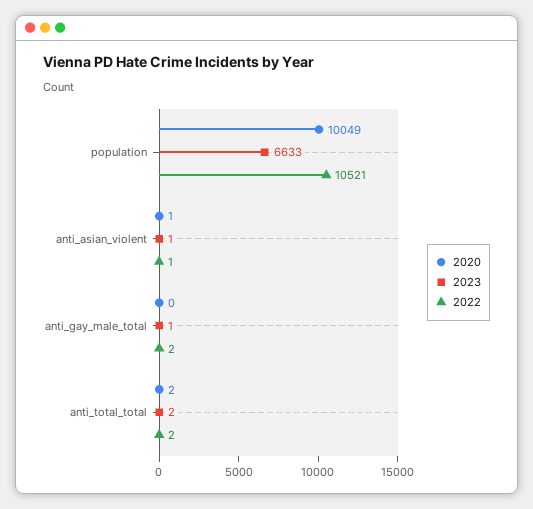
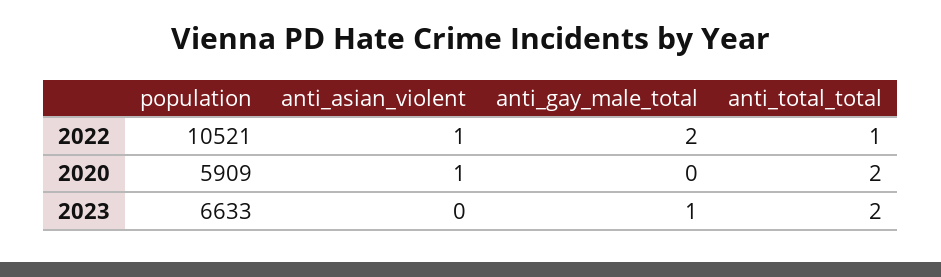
  {
    "2020": {
-     "population": 10049,
+     "population": 5909,
      "anti_asian_violent": 1,
      "anti_gay_male_total": 0,
      "anti_total_total": 2
    },
    "2023": {
      "population": 6633,
-     "anti_asian_violent": 1,
+     "anti_asian_violent": 0,
      "anti_gay_male_total": 1,
      "anti_total_total": 2
    },
    "2022": {
      "population": 10521,
      "anti_asian_violent": 1,
      "anti_gay_male_total": 2,
-     "anti_total_total": 2
+     "anti_total_total": 1
    }
  }

